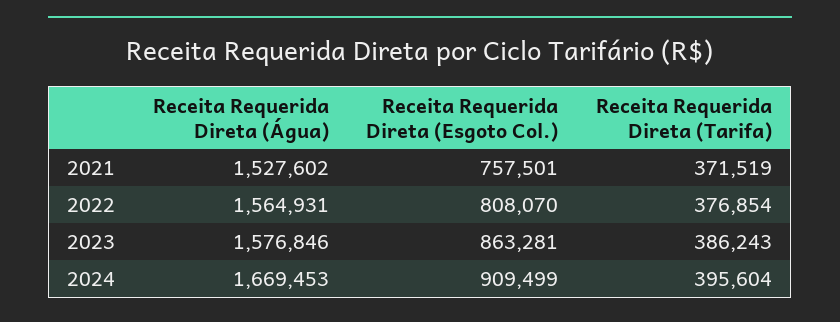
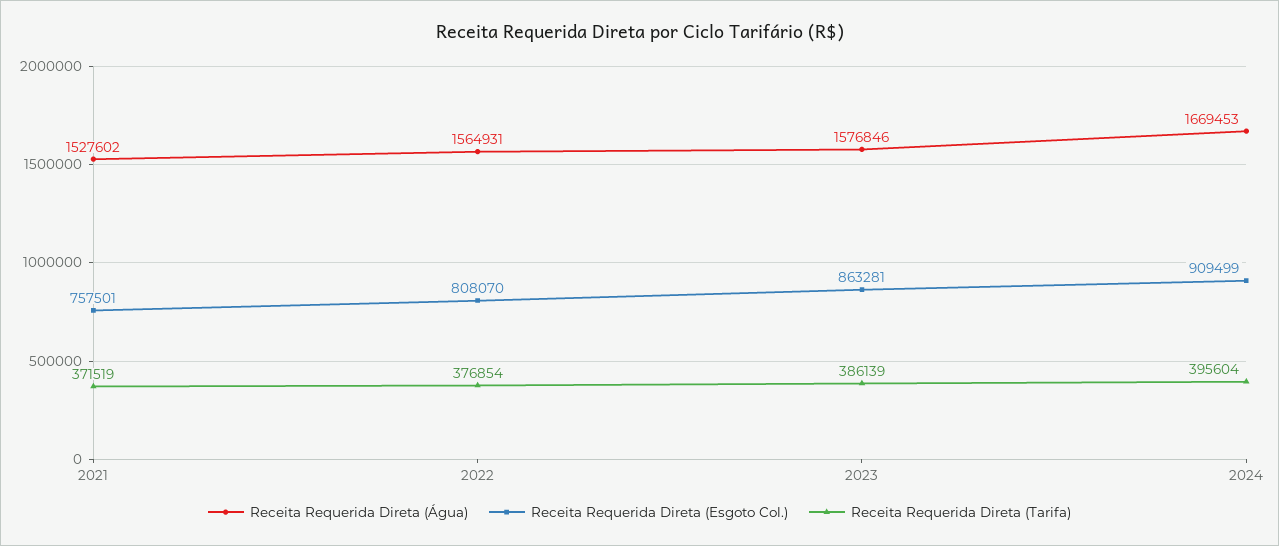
  {
    "Receita Requerida Direta (Água)": {
      "2021": 1527602,
      "2022": 1564931,
      "2023": 1576846,
      "2024": 1669453
    },
    "Receita Requerida Direta (Esgoto Col.)": {
      "2021": 757501,
      "2022": 808070,
      "2023": 863281,
      "2024": 909499
    },
    "Receita Requerida Direta (Tarifa)": {
      "2021": 371519,
      "2022": 376854,
-     "2023": 386243,
+     "2023": 386139,
      "2024": 395604
    }
  }

